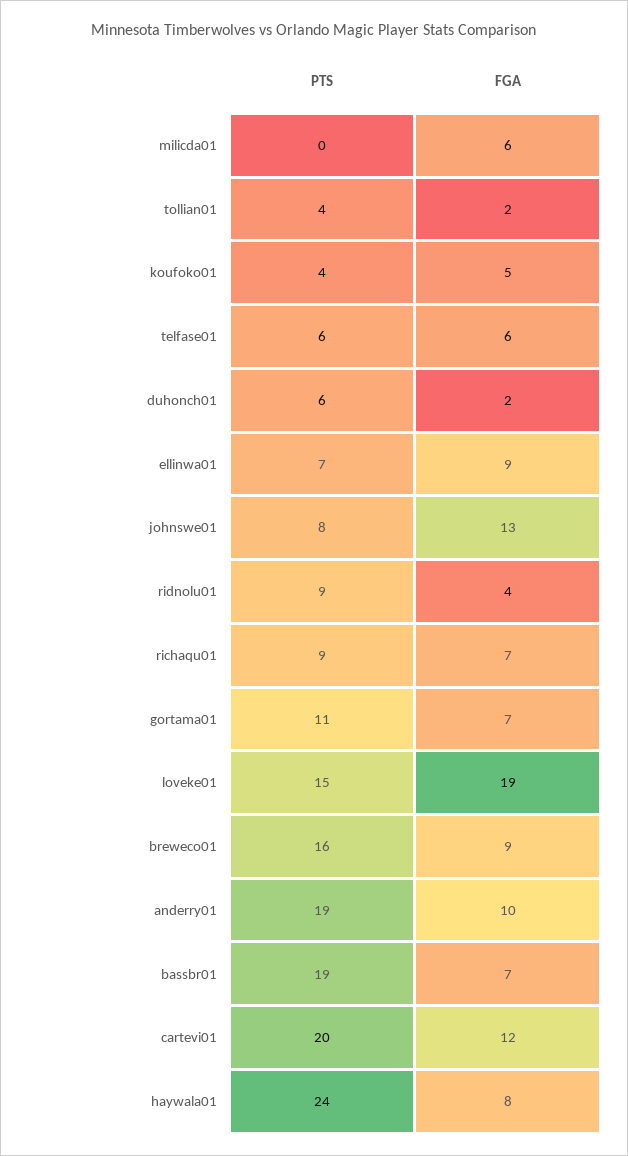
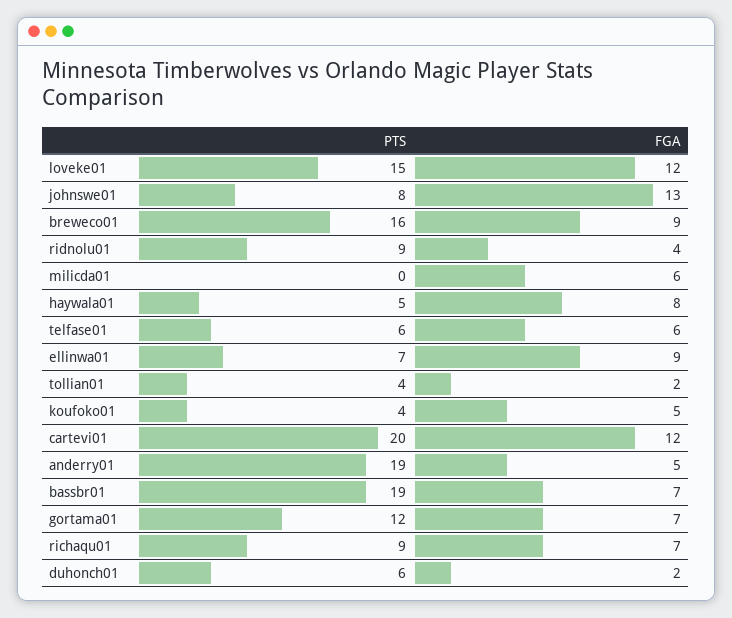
  {
    "PTS": {
      "milicda01": 0,
      "tollian01": 4,
      "koufoko01": 4,
      "telfase01": 6,
      "duhonch01": 6,
      "ellinwa01": 7,
      "johnswe01": 8,
      "ridnolu01": 9,
      "richaqu01": 9,
-     "gortama01": 11,
+     "gortama01": 12,
      "loveke01": 15,
      "breweco01": 16,
      "anderry01": 19,
      "bassbr01": 19,
      "cartevi01": 20,
-     "haywala01": 24
+     "haywala01": 5
    },
    "FGA": {
      "milicda01": 6,
      "tollian01": 2,
      "koufoko01": 5,
      "telfase01": 6,
      "duhonch01": 2,
      "ellinwa01": 9,
      "johnswe01": 13,
      "ridnolu01": 4,
      "richaqu01": 7,
      "gortama01": 7,
-     "loveke01": 19,
+     "loveke01": 12,
      "breweco01": 9,
-     "anderry01": 10,
+     "anderry01": 5,
      "bassbr01": 7,
      "cartevi01": 12,
      "haywala01": 8
    }
  }

